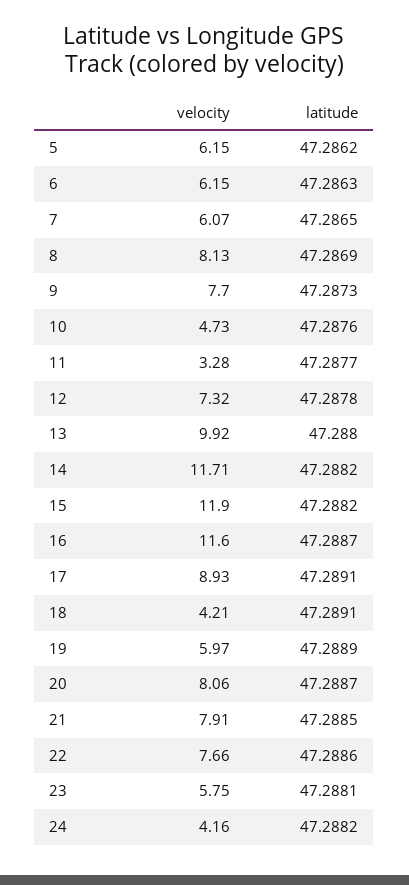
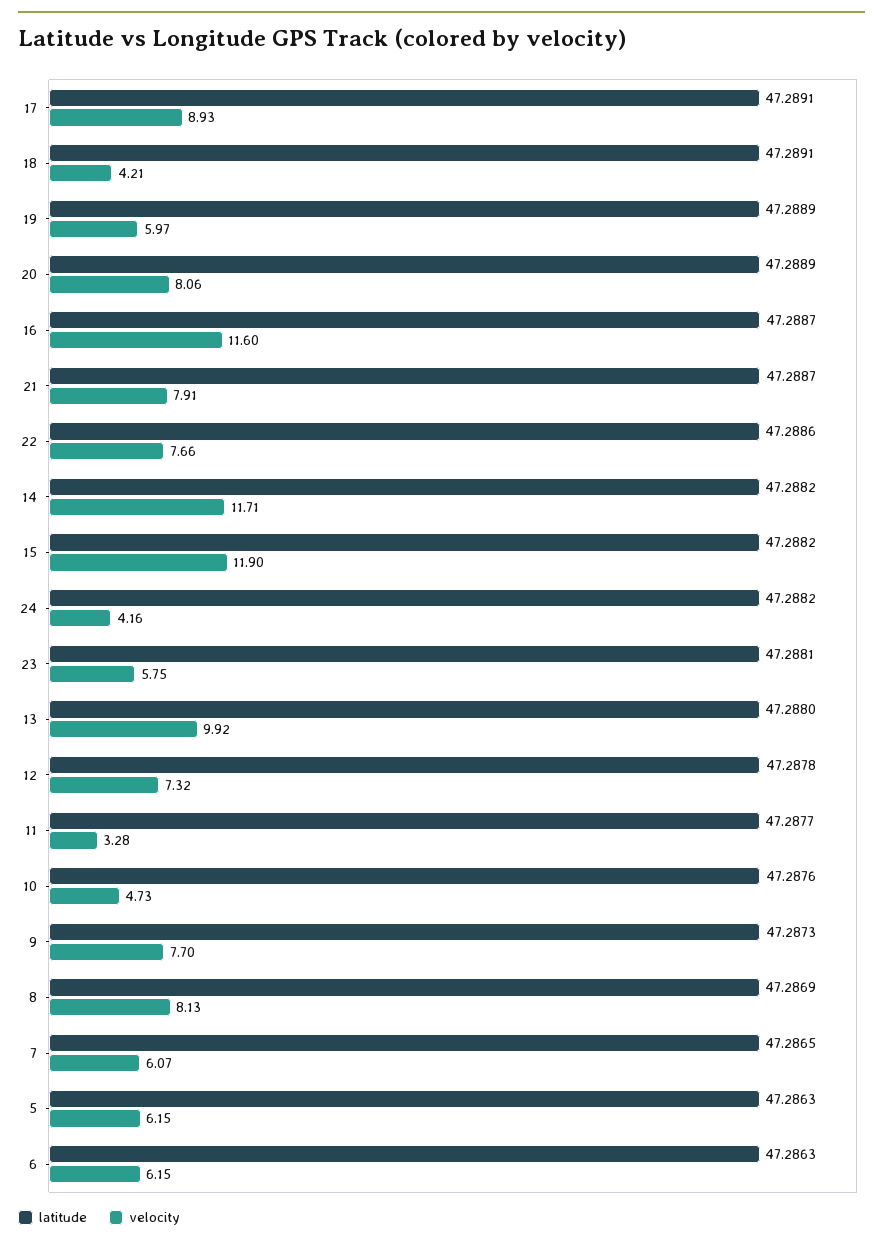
  {
    "velocity": {
      "5": 6.15,
      "6": 6.15,
      "7": 6.07,
      "8": 8.13,
      "9": 7.7,
      "10": 4.73,
      "11": 3.28,
      "12": 7.32,
      "13": 9.92,
      "14": 11.71,
      "15": 11.9,
      "16": 11.6,
      "17": 8.93,
      "18": 4.21,
      "19": 5.97,
      "20": 8.06,
      "21": 7.91,
      "22": 7.66,
      "23": 5.75,
      "24": 4.16
    },
    "latitude": {
-     "5": 47.2862,
+     "5": 47.2863,
      "6": 47.2863,
      "7": 47.2865,
      "8": 47.2869,
      "9": 47.2873,
      "10": 47.2876,
      "11": 47.2877,
      "12": 47.2878,
      "13": 47.288,
      "14": 47.2882,
      "15": 47.2882,
      "16": 47.2887,
      "17": 47.2891,
      "18": 47.2891,
      "19": 47.2889,
-     "20": 47.2887,
+     "20": 47.2889,
-     "21": 47.2885,
+     "21": 47.2887,
      "22": 47.2886,
      "23": 47.2881,
      "24": 47.2882
    }
  }

